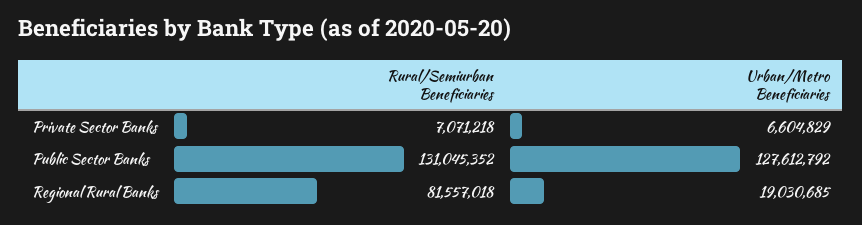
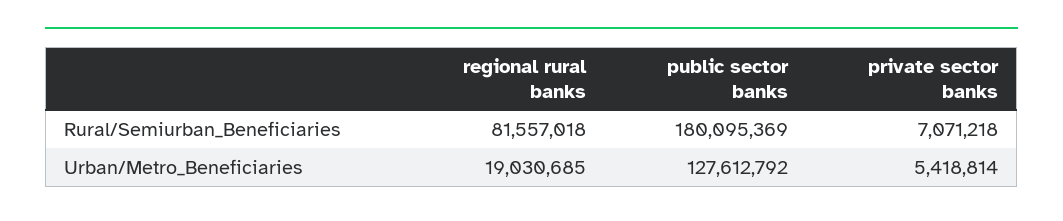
  {
    "Rural/Semiurban Beneficiaries": {
      "Private Sector Banks": 7071218,
-     "Public Sector Banks": 131045352,
+     "Public Sector Banks": 180095369,
      "Regional Rural Banks": 81557018
    },
    "Urban/Metro Beneficiaries": {
-     "Private Sector Banks": 6604829,
+     "Private Sector Banks": 5418814,
      "Public Sector Banks": 127612792,
      "Regional Rural Banks": 19030685
    }
  }

